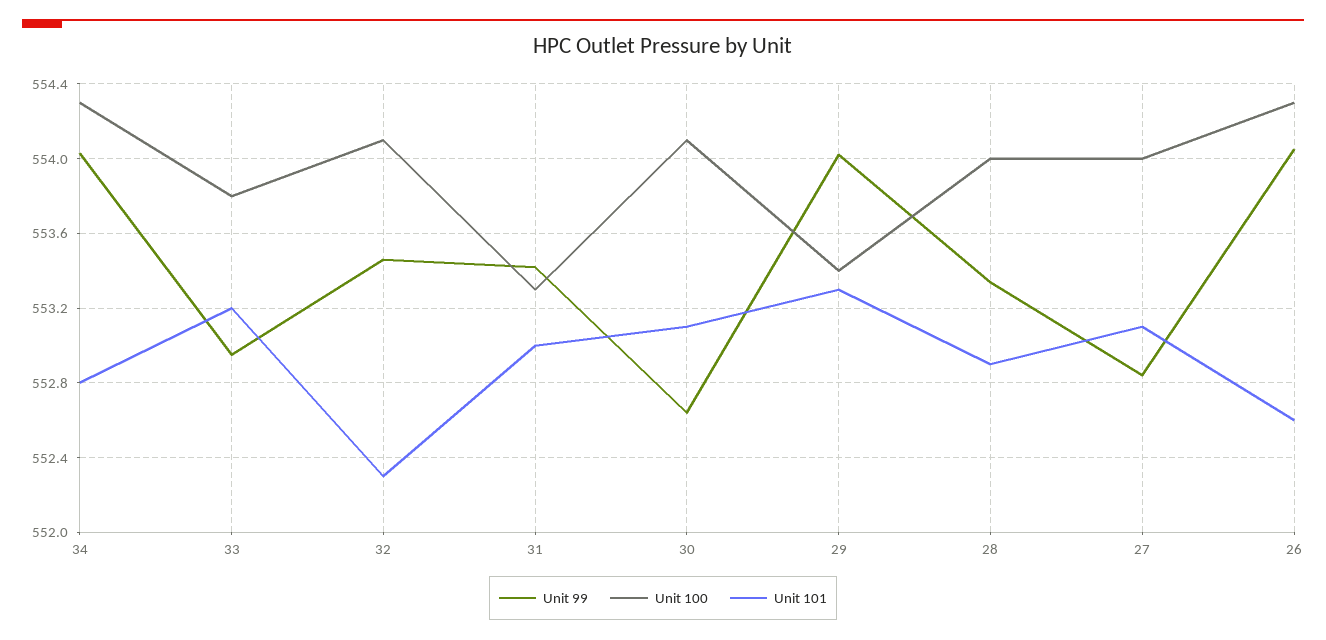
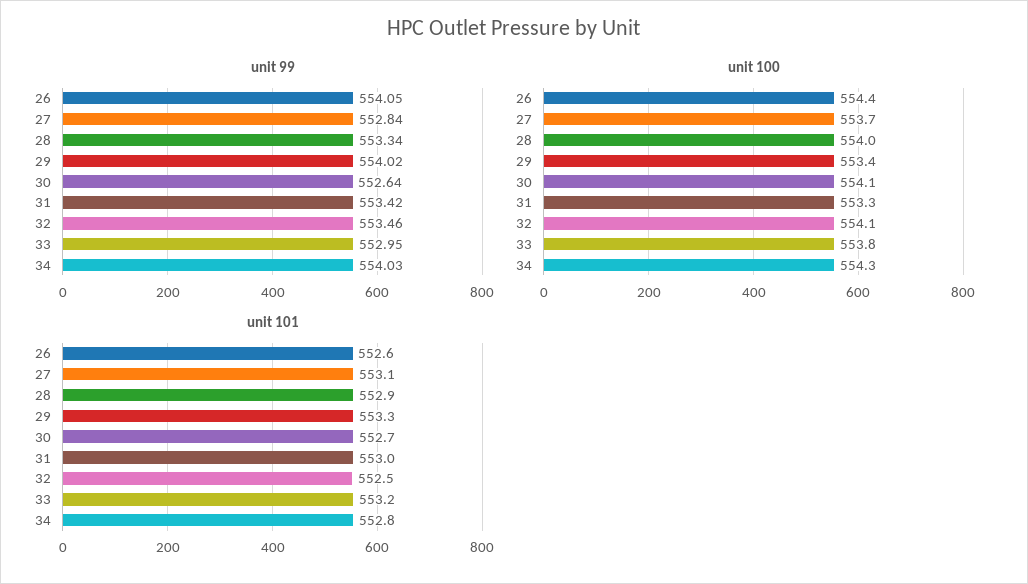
  {
    "Unit 99": {
      "34": 554.03,
      "33": 552.95,
      "32": 553.46,
      "31": 553.42,
      "30": 552.64,
      "29": 554.02,
      "28": 553.34,
      "27": 552.84,
      "26": 554.05
    },
    "Unit 100": {
      "34": 554.3,
      "33": 553.8,
      "32": 554.1,
      "31": 553.3,
      "30": 554.1,
      "29": 553.4,
      "28": 554,
-     "27": 554,
+     "27": 553.7,
-     "26": 554.3
+     "26": 554.4
    },
    "Unit 101": {
      "34": 552.8,
      "33": 553.2,
-     "32": 552.3,
+     "32": 552.5,
      "31": 553,
-     "30": 553.1,
+     "30": 552.7,
      "29": 553.3,
      "28": 552.9,
      "27": 553.1,
      "26": 552.6
    }
  }

